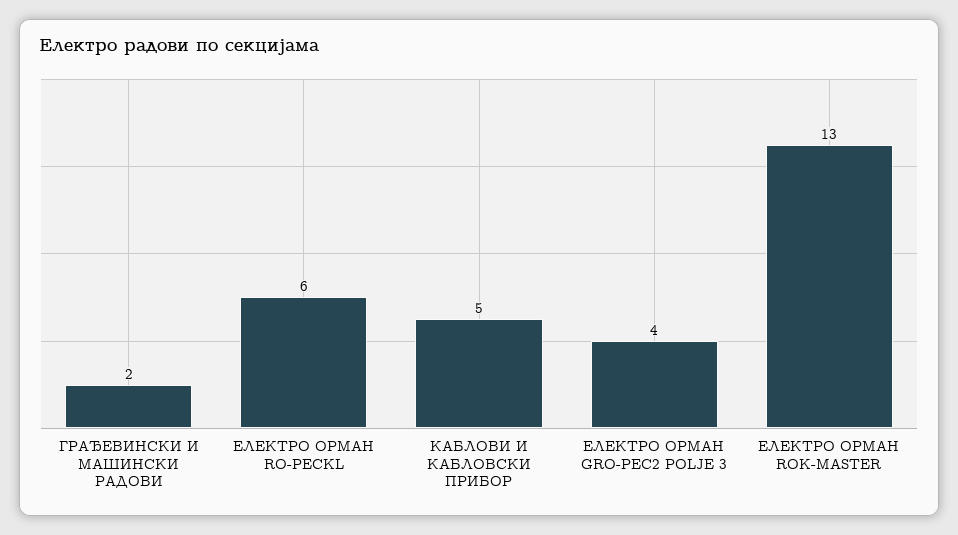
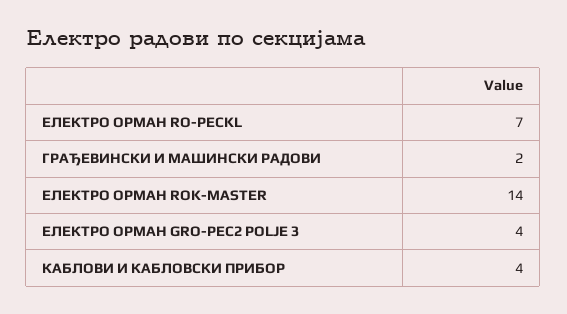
  {
    "ГРАЂЕВИНСКИ И МАШИНСКИ РАДОВИ": 2,
-   "ЕЛЕКТРО ОРМАН RO-PECKL": 6,
+   "ЕЛЕКТРО ОРМАН RO-PECKL": 7,
-   "КАБЛОВИ И КАБЛОВСКИ ПРИБОР": 5,
+   "КАБЛОВИ И КАБЛОВСКИ ПРИБОР": 4,
    "ЕЛЕКТРО ОРМАН GRO-PEC2 POLJE 3": 4,
-   "ЕЛЕКТРО ОРМАН ROK-MASTER": 13
+   "ЕЛЕКТРО ОРМАН ROK-MASTER": 14
  }

